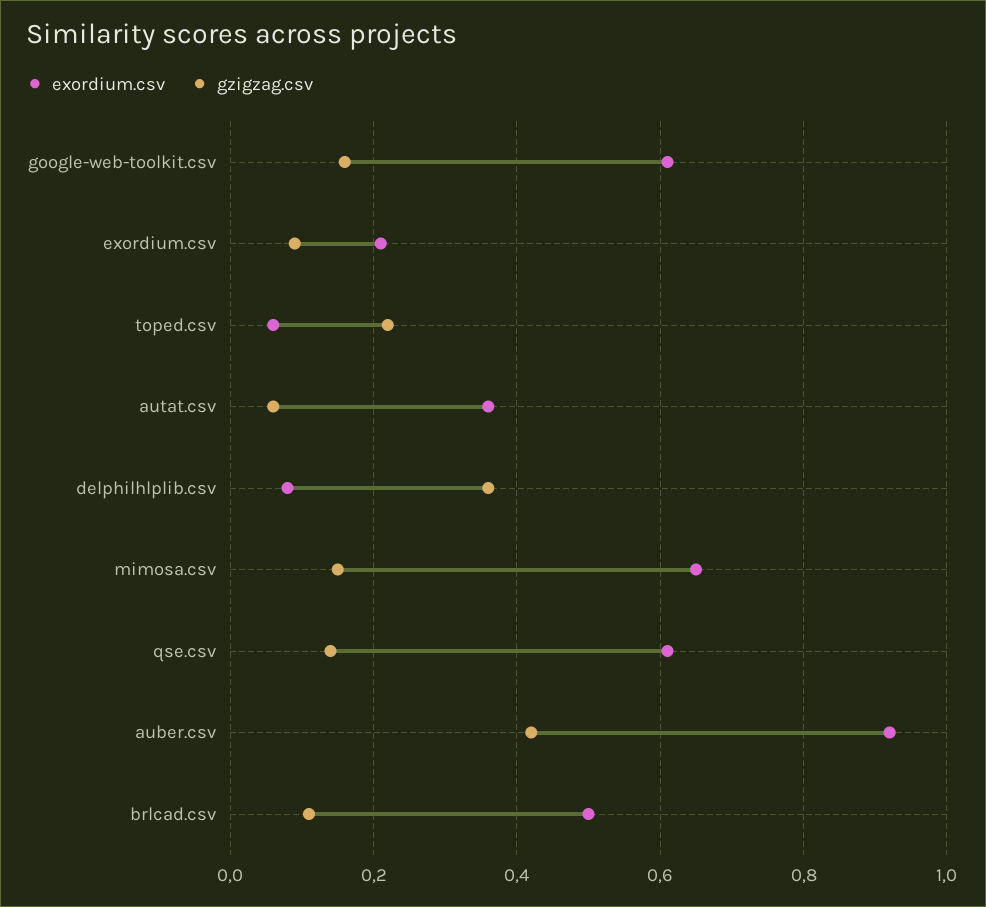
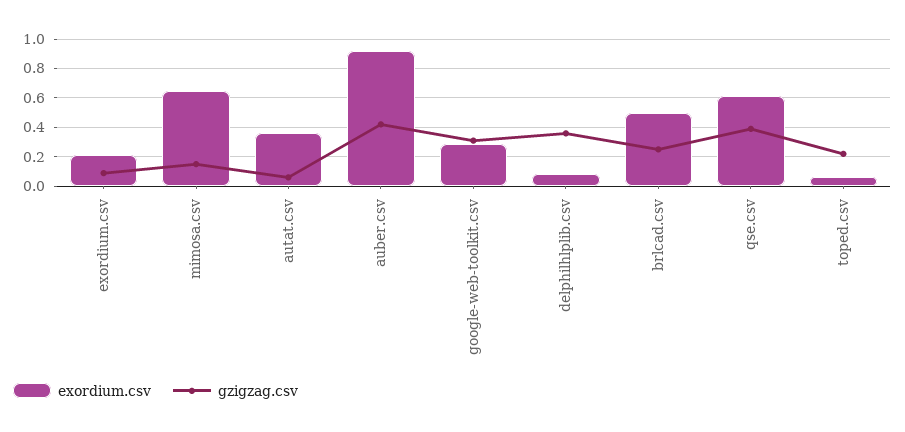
  {
    "exordium.csv": {
-     "google-web-toolkit.csv": 0.6,
+     "google-web-toolkit.csv": 0.3,
      "exordium.csv": 0.2,
      "toped.csv": 0.05,
      "autat.csv": 0.35,
      "delphilhlplib.csv": 0.1,
      "mimosa.csv": 0.65,
      "qse.csv": 0.6,
      "auber.csv": 0.9,
      "brlcad.csv": 0.5
    },
    "gzigzag.csv": {
-     "google-web-toolkit.csv": 0.15,
+     "google-web-toolkit.csv": 0.3,
      "exordium.csv": 0.1,
      "toped.csv": 0.2,
      "autat.csv": 0.05,
      "delphilhlplib.csv": 0.35,
      "mimosa.csv": 0.15,
-     "qse.csv": 0.15,
+     "qse.csv": 0.4,
      "auber.csv": 0.4,
-     "brlcad.csv": 0.1
+     "brlcad.csv": 0.25
    }
  }

